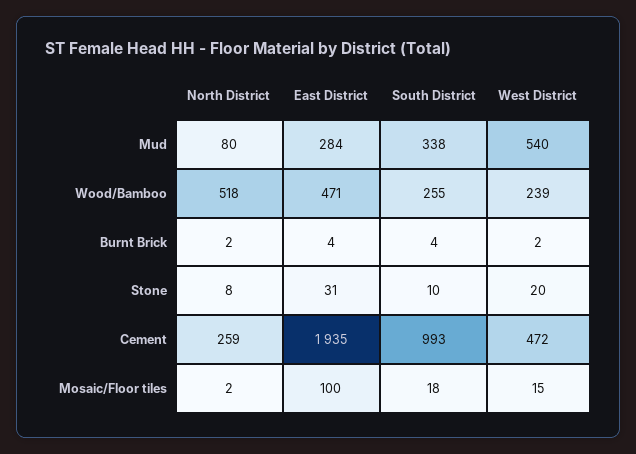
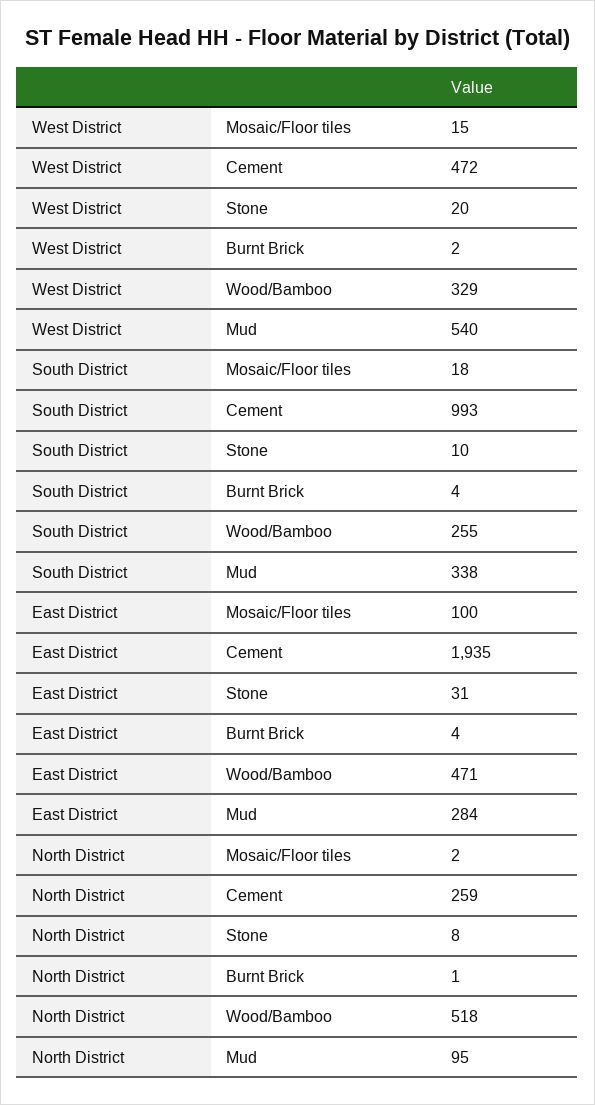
  {
    "North District": {
-     "Mud": 80,
+     "Mud": 95,
      "Wood/Bamboo": 518,
-     "Burnt Brick": 2,
+     "Burnt Brick": 1,
      "Stone": 8,
      "Cement": 259,
      "Mosaic/Floor tiles": 2
    },
    "East District": {
      "Mud": 284,
      "Wood/Bamboo": 471,
      "Burnt Brick": 4,
      "Stone": 31,
      "Cement": 1935,
      "Mosaic/Floor tiles": 100
    },
    "South District": {
      "Mud": 338,
      "Wood/Bamboo": 255,
      "Burnt Brick": 4,
      "Stone": 10,
      "Cement": 993,
      "Mosaic/Floor tiles": 18
    },
    "West District": {
      "Mud": 540,
-     "Wood/Bamboo": 239,
+     "Wood/Bamboo": 329,
      "Burnt Brick": 2,
      "Stone": 20,
      "Cement": 472,
      "Mosaic/Floor tiles": 15
    }
  }

